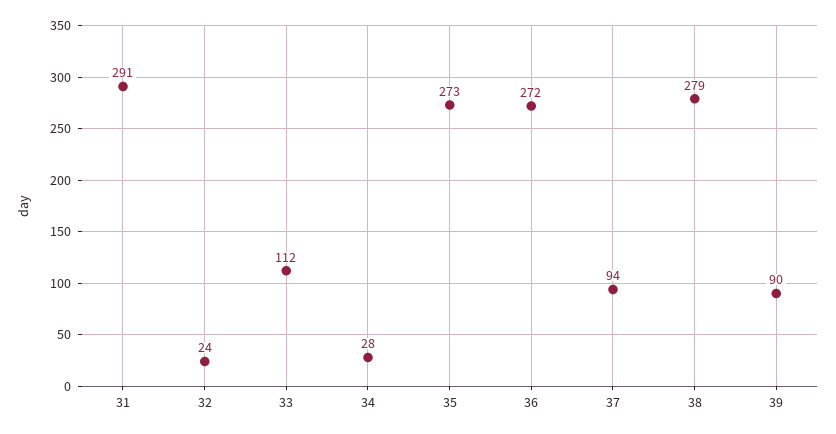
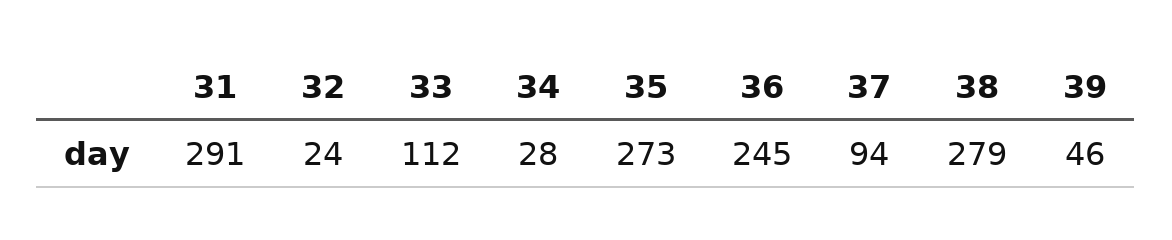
  {
    "31": 291,
    "32": 24,
    "33": 112,
    "34": 28,
    "35": 273,
-   "36": 272,
+   "36": 245,
    "37": 94,
    "38": 279,
-   "39": 90
+   "39": 46
  }

